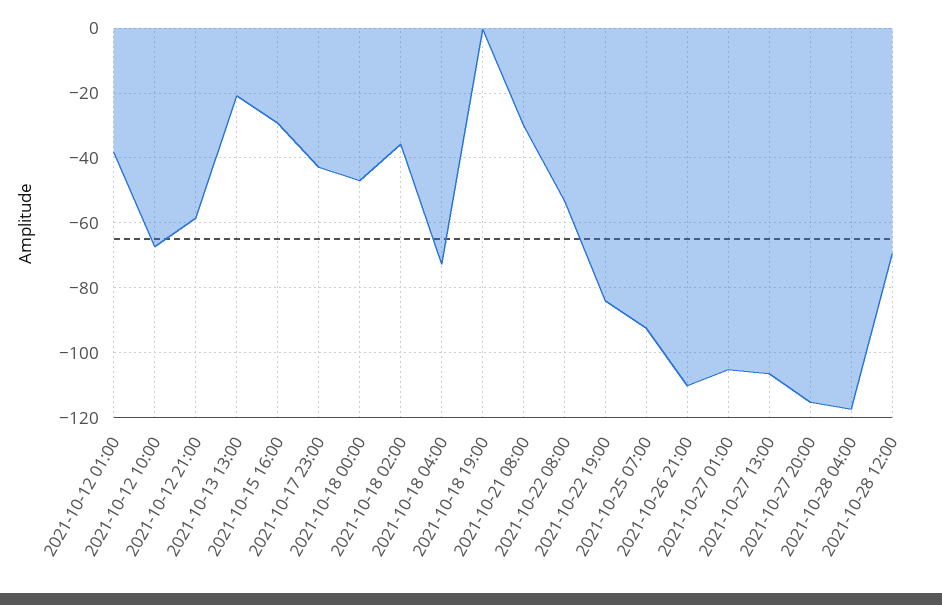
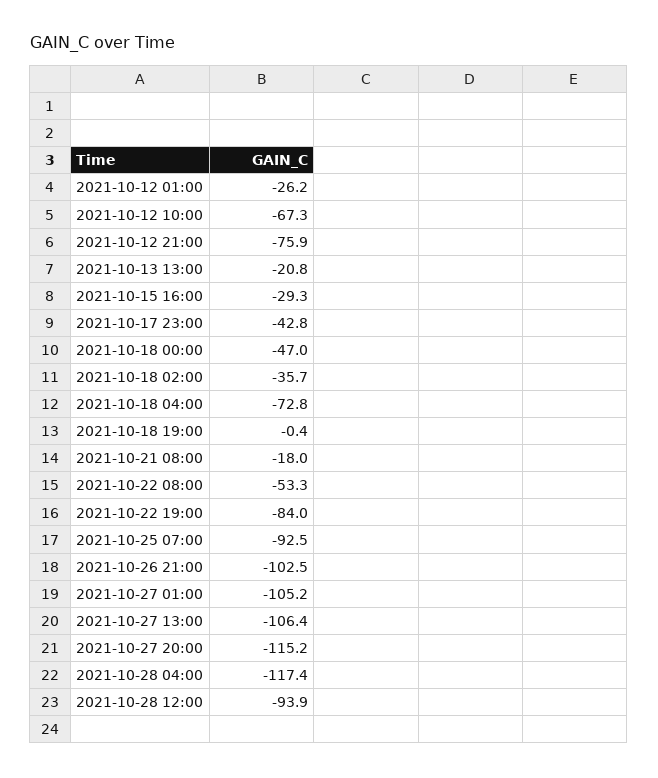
  {
-   "2021-10-12 01:00": -38,
+   "2021-10-12 01:00": -26.2,
    "2021-10-12 10:00": -67.3,
-   "2021-10-12 21:00": -58,
+   "2021-10-12 21:00": -75.9,
    "2021-10-13 13:00": -20.8,
    "2021-10-15 16:00": -29.3,
    "2021-10-17 23:00": -42.8,
    "2021-10-18 00:00": -47,
    "2021-10-18 02:00": -35.7,
    "2021-10-18 04:00": -72.8,
    "2021-10-18 19:00": -0.4,
-   "2021-10-21 08:00": -30,
+   "2021-10-21 08:00": -18,
    "2021-10-22 08:00": -53.3,
    "2021-10-22 19:00": -84,
    "2021-10-25 07:00": -92.5,
-   "2021-10-26 21:00": -110,
+   "2021-10-26 21:00": -102.5,
    "2021-10-27 01:00": -105.2,
    "2021-10-27 13:00": -106.4,
    "2021-10-27 20:00": -115.2,
    "2021-10-28 04:00": -117.4,
-   "2021-10-28 12:00": -70
+   "2021-10-28 12:00": -93.9
  }

